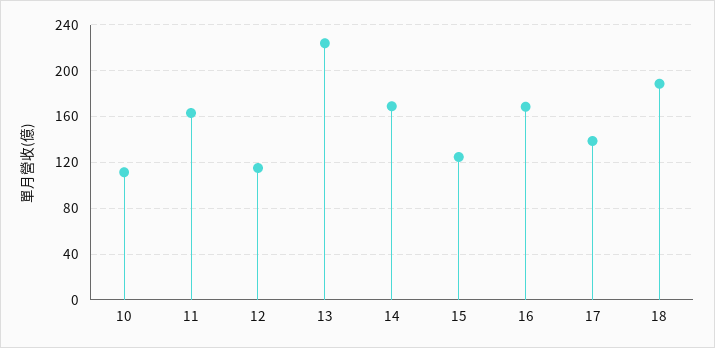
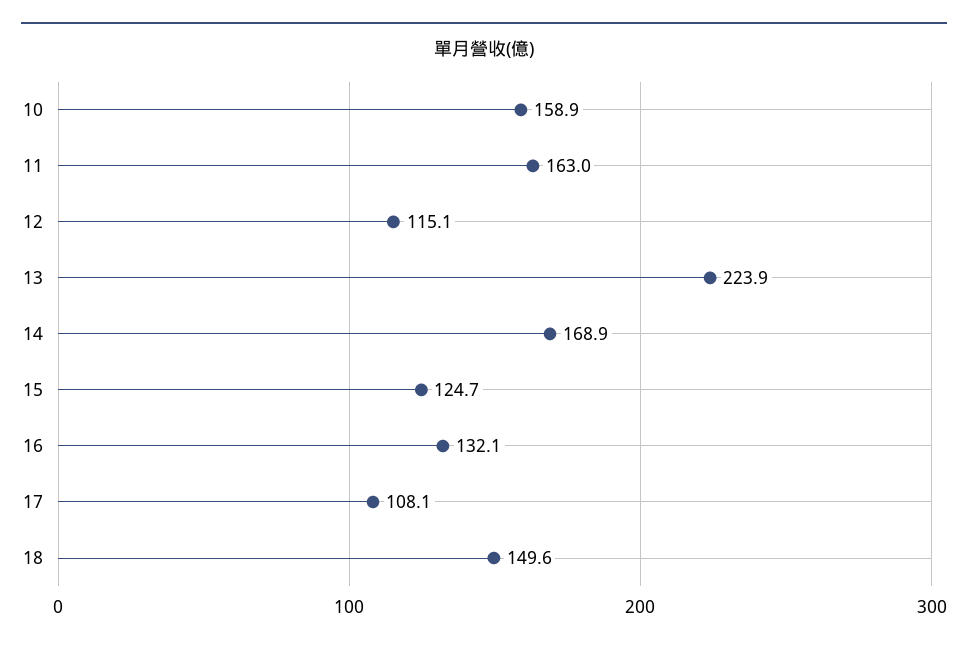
  {
-   "10": 110,
+   "10": 158.9,
    "11": 163,
    "12": 115.1,
    "13": 223.9,
    "14": 168.9,
    "15": 124.7,
-   "16": 170,
+   "16": 132.1,
-   "17": 140,
+   "17": 108.1,
-   "18": 190
+   "18": 149.6
  }

